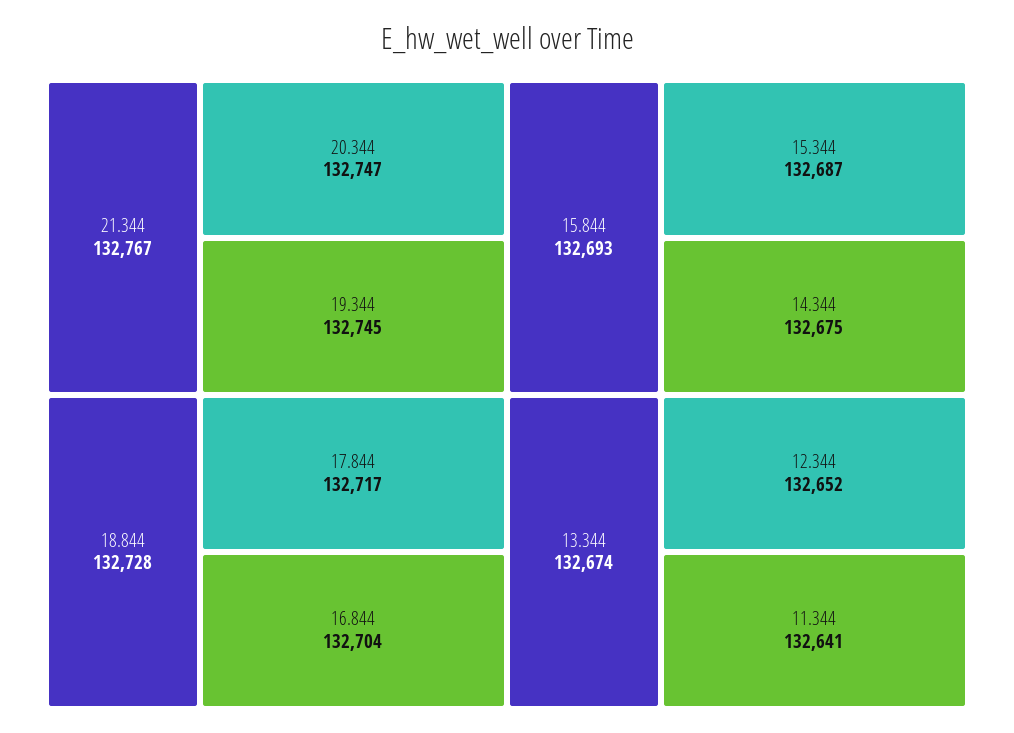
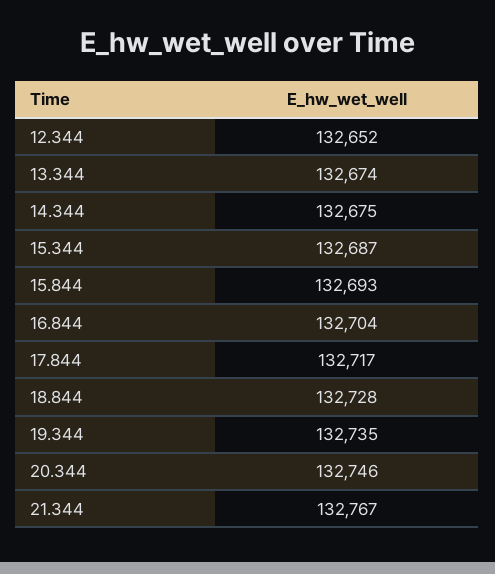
  {
    "21.344": 132767,
-   "20.344": 132747,
+   "20.344": 132746,
-   "19.344": 132745,
+   "19.344": 132735,
    "18.844": 132728,
    "17.844": 132717,
    "16.844": 132704,
    "15.844": 132693,
    "15.344": 132687,
    "14.344": 132675,
    "13.344": 132674,
-   "12.344": 132652,
+   "12.344": 132652
-   "11.344": 132641
  }

